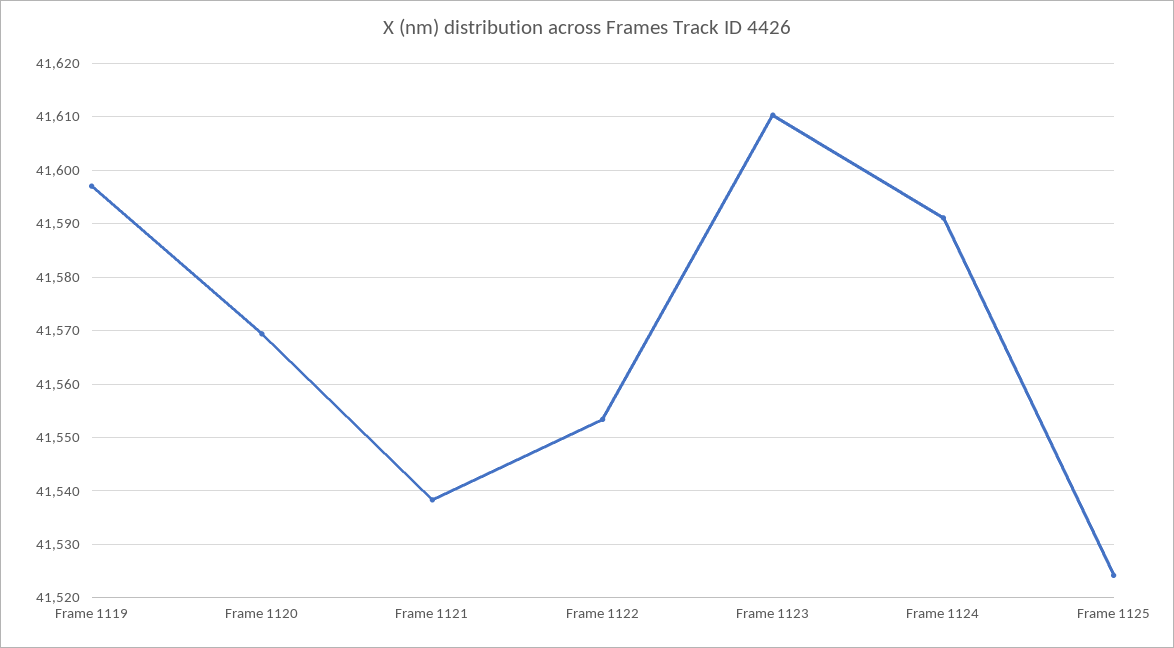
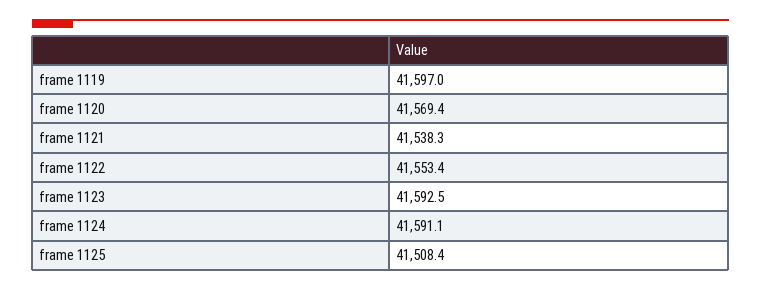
  {
    "Frame 1119": 41597,
    "Frame 1120": 41569.4,
    "Frame 1121": 41538.3,
    "Frame 1122": 41553.4,
-   "Frame 1123": 41610,
+   "Frame 1123": 41592.5,
    "Frame 1124": 41591.1,
-   "Frame 1125": 41524
+   "Frame 1125": 41508.4
  }

